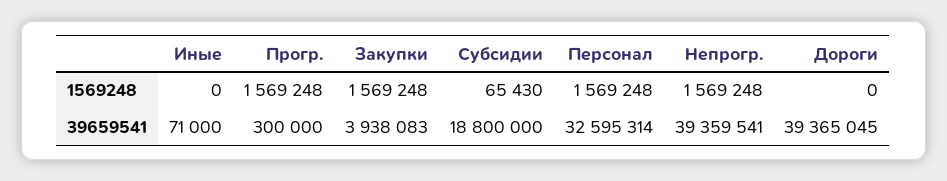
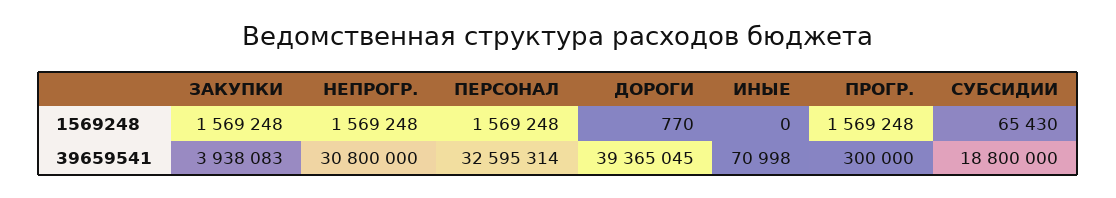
  {
    "Иные": {
      "1569248": 0,
-     "39659541": 71000
+     "39659541": 70998
    },
    "Прогр.": {
      "1569248": 1569248,
      "39659541": 300000
    },
    "Закупки": {
      "1569248": 1569248,
      "39659541": 3938083
    },
    "Субсидии": {
      "1569248": 65430,
      "39659541": 18800000
    },
    "Персонал": {
      "1569248": 1569248,
      "39659541": 32595314
    },
    "Непрогр.": {
      "1569248": 1569248,
-     "39659541": 39359541
+     "39659541": 30800000
    },
    "Дороги": {
-     "1569248": 0,
+     "1569248": 770,
      "39659541": 39365045
    }
  }

